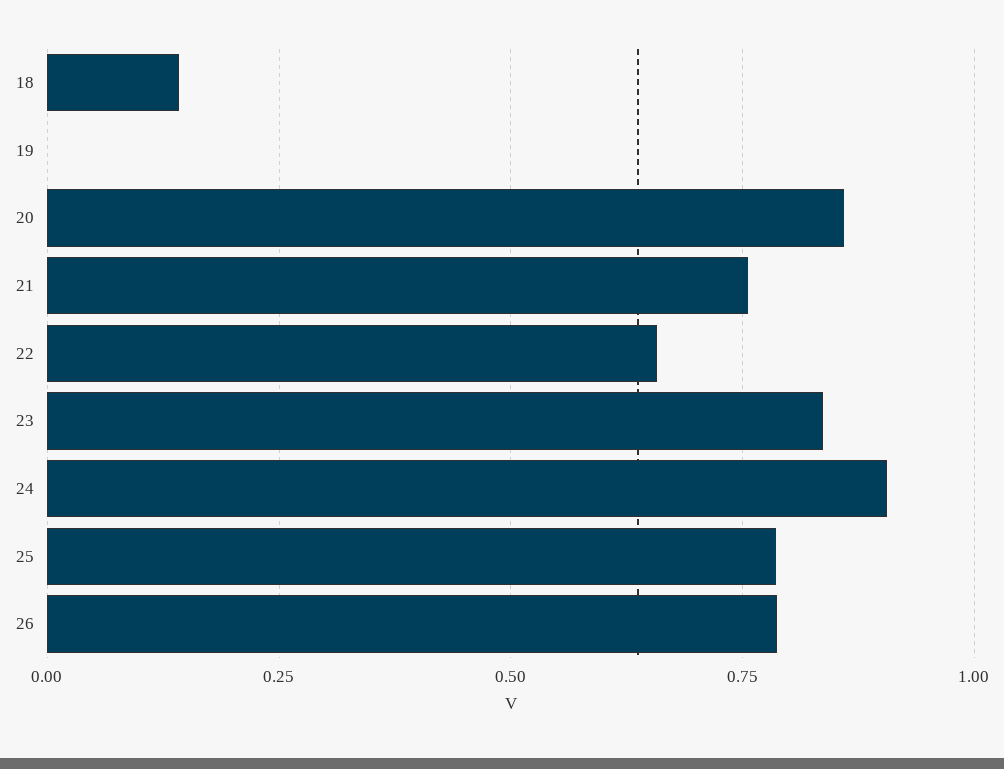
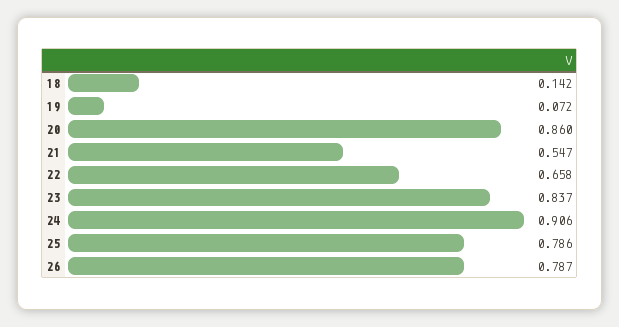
  {
    "18": 0.142,
-   "19": 0,
+   "19": 0.072,
    "20": 0.86,
-   "21": 0.75,
+   "21": 0.547,
    "22": 0.658,
    "23": 0.837,
    "24": 0.906,
    "25": 0.786,
    "26": 0.787
  }

